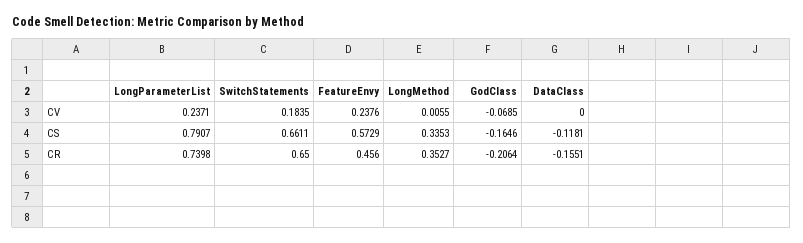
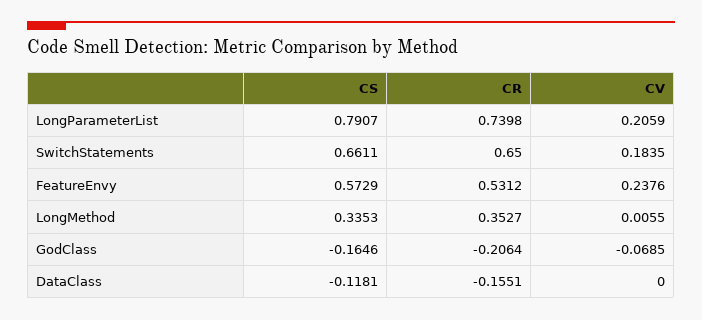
  {
    "LongParameterList": {
-     "CV": 0.2371,
+     "CV": 0.2059,
      "CS": 0.7907,
      "CR": 0.7398
    },
    "SwitchStatements": {
      "CV": 0.1835,
      "CS": 0.6611,
      "CR": 0.65
    },
    "FeatureEnvy": {
      "CV": 0.2376,
      "CS": 0.5729,
-     "CR": 0.456
+     "CR": 0.5312
    },
    "LongMethod": {
      "CV": 0.0055,
      "CS": 0.3353,
      "CR": 0.3527
    },
    "GodClass": {
      "CV": -0.0685,
      "CS": -0.1646,
      "CR": -0.2064
    },
    "DataClass": {
      "CV": 0,
      "CS": -0.1181,
      "CR": -0.1551
    }
  }

